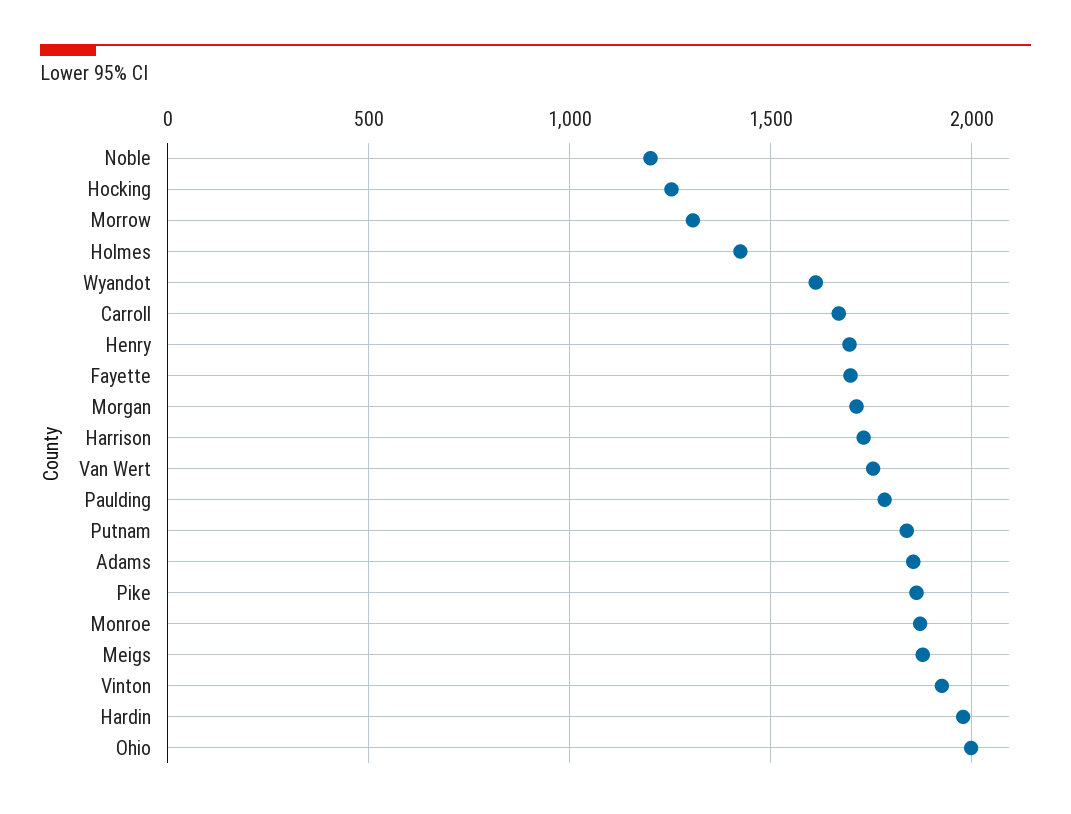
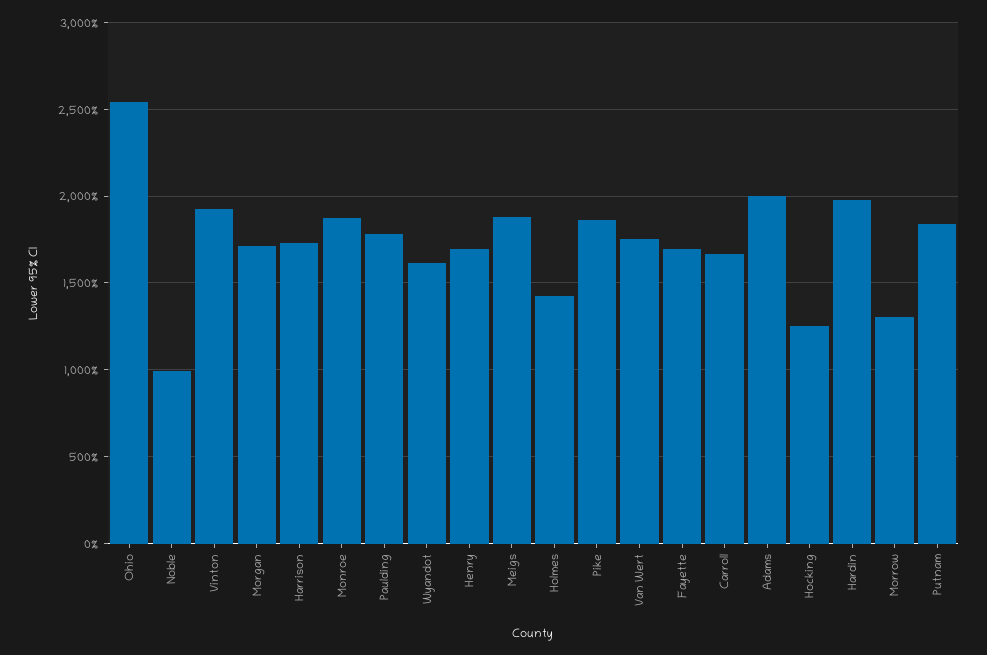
  {
-   "Noble": 1200,
+   "Noble": 1000,
    "Hocking": 1250,
    "Morrow": 1300,
    "Holmes": 1400,
    "Wyandot": 1600,
    "Carroll": 1650,
    "Henry": 1700,
    "Fayette": 1700,
    "Morgan": 1700,
    "Harrison": 1750,
    "Van Wert": 1750,
    "Paulding": 1800,
    "Putnam": 1850,
-   "Adams": 1850,
+   "Adams": 2000,
    "Pike": 1850,
    "Monroe": 1850,
    "Meigs": 1900,
    "Vinton": 1950,
    "Hardin": 2000,
-   "Ohio": 2000
+   "Ohio": 2550
  }

